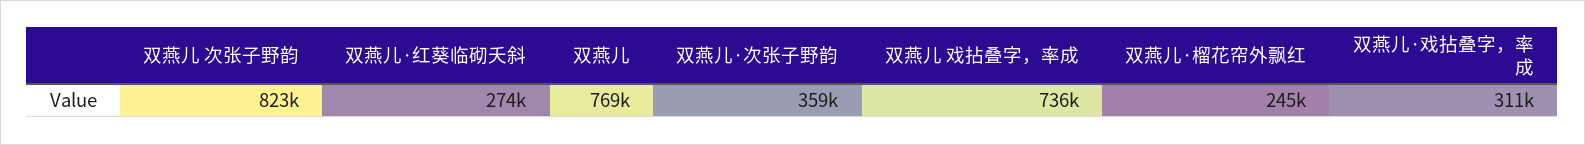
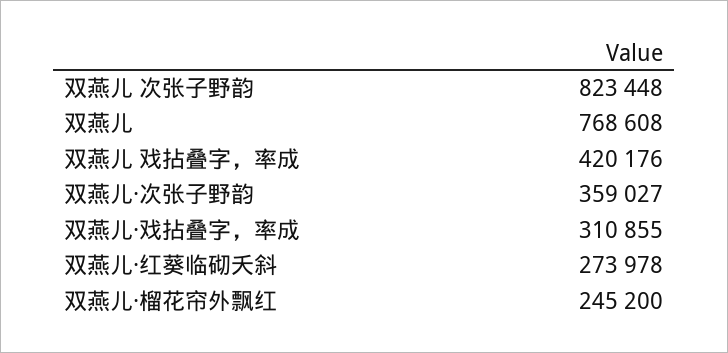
  {
    "双燕儿 次张子野韵": 823448,
    "双燕儿·红葵临砌夭斜": 273978,
    "双燕儿": 768608,
    "双燕儿·次张子野韵": 359027,
-   "双燕儿 戏拈叠字，率成": 736000,
+   "双燕儿 戏拈叠字，率成": 420176,
    "双燕儿·榴花帘外飘红": 245200,
    "双燕儿·戏拈叠字，率成": 310855
  }

